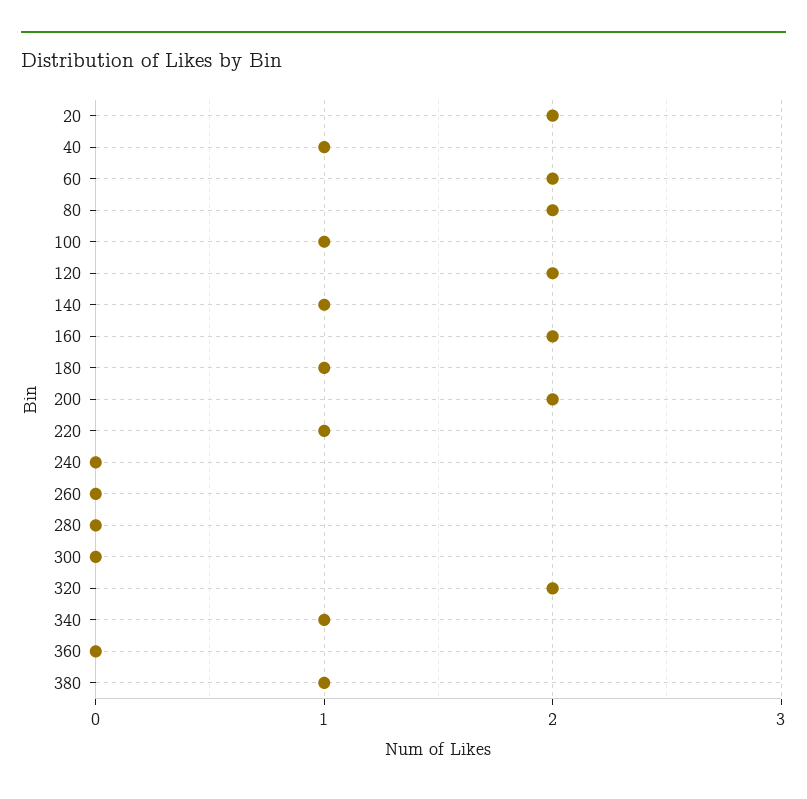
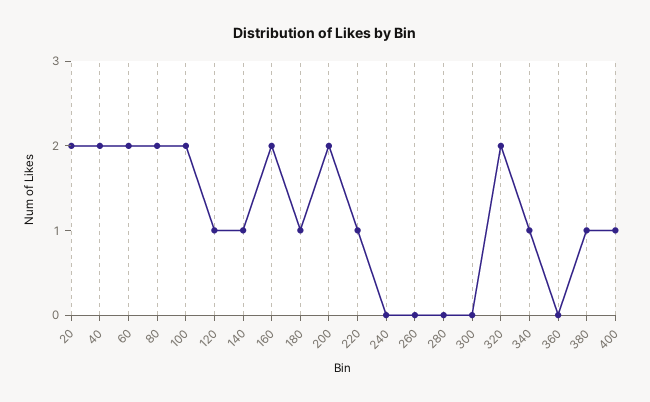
  {
    "20": 2,
-   "40": 1,
+   "40": 2,
    "60": 2,
    "80": 2,
-   "100": 1,
+   "100": 2,
-   "120": 2,
+   "120": 1,
    "140": 1,
    "160": 2,
    "180": 1,
    "200": 2,
    "220": 1,
    "240": 0,
    "260": 0,
    "280": 0,
    "300": 0,
    "320": 2,
    "340": 1,
    "360": 0,
-   "380": 1
+   "380": 1,
+   "400": 1
  }

